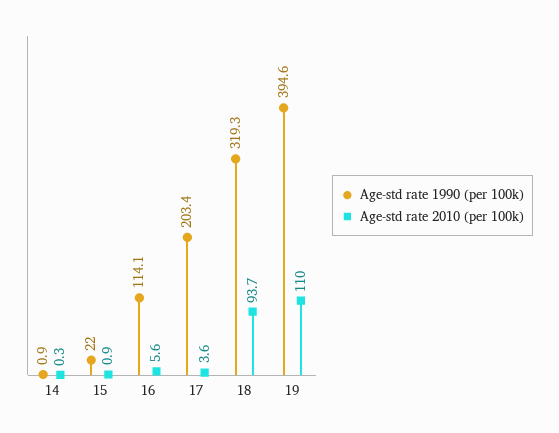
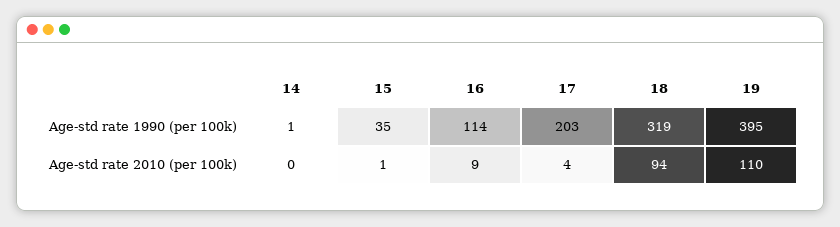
  {
    "Age-std rate 1990 (per 100k)": {
      "14": 0.9,
-     "15": 22,
+     "15": 35,
      "16": 114.1,
      "17": 203.4,
      "18": 319.3,
      "19": 394.6
    },
    "Age-std rate 2010 (per 100k)": {
      "14": 0.3,
      "15": 0.9,
-     "16": 5.6,
+     "16": 9,
      "17": 3.6,
      "18": 93.7,
      "19": 110
    }
  }

